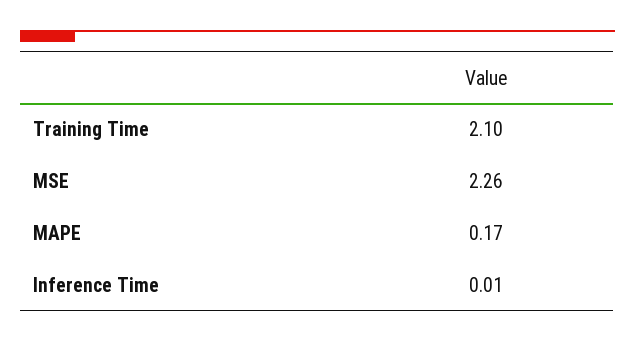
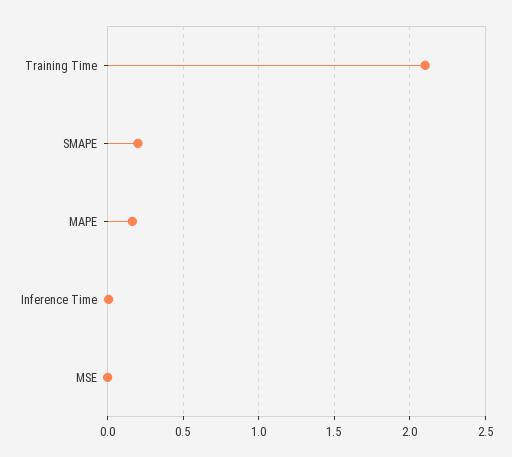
  {
    "Training Time": 2.1,
-   "MSE": 2.26,
+   "MSE": 0,
    "MAPE": 0.17,
-   "Inference Time": 0.01
+   "Inference Time": 0.01,
+   "SMAPE": 0.2
  }

